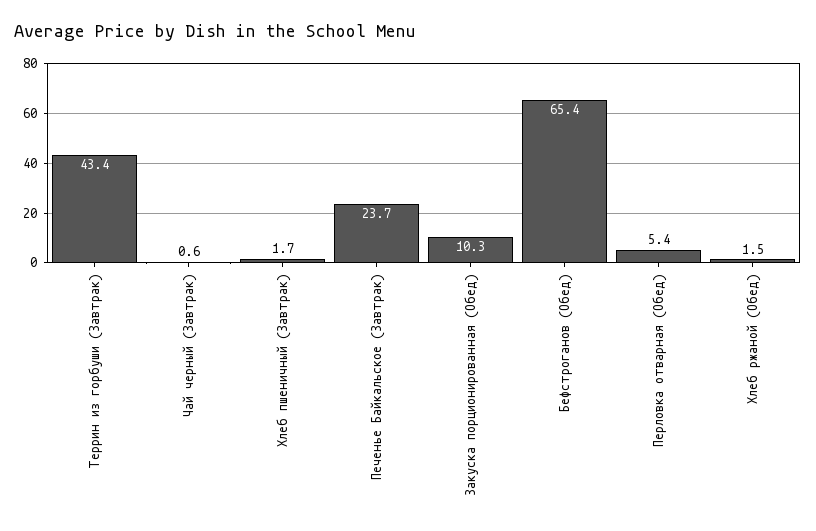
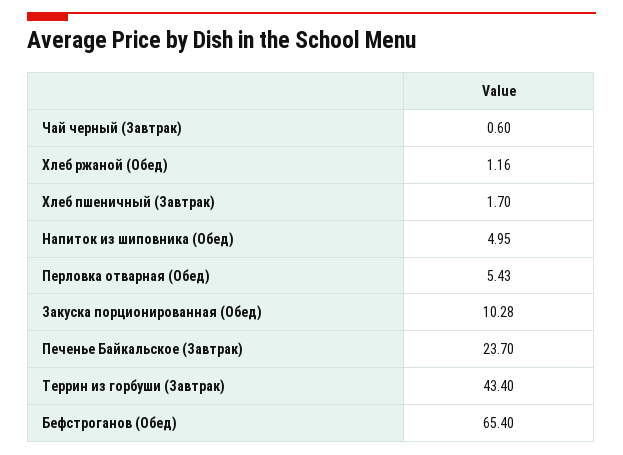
  {
    "Террин из горбуши (Завтрак)": 43.4,
    "Чай черный (Завтрак)": 0.6,
    "Хлеб пшеничный (Завтрак)": 1.7,
    "Печенье Байкальское (Завтрак)": 23.7,
    "Закуска порционированная (Обед)": 10.28,
    "Бефстроганов (Обед)": 65.4,
    "Перловка отварная (Обед)": 5.43,
-   "Хлеб ржаной (Обед)": 1.5
+   "Хлеб ржаной (Обед)": 1.16,
+   "Напиток из шиповника (Обед)": 4.95
  }

